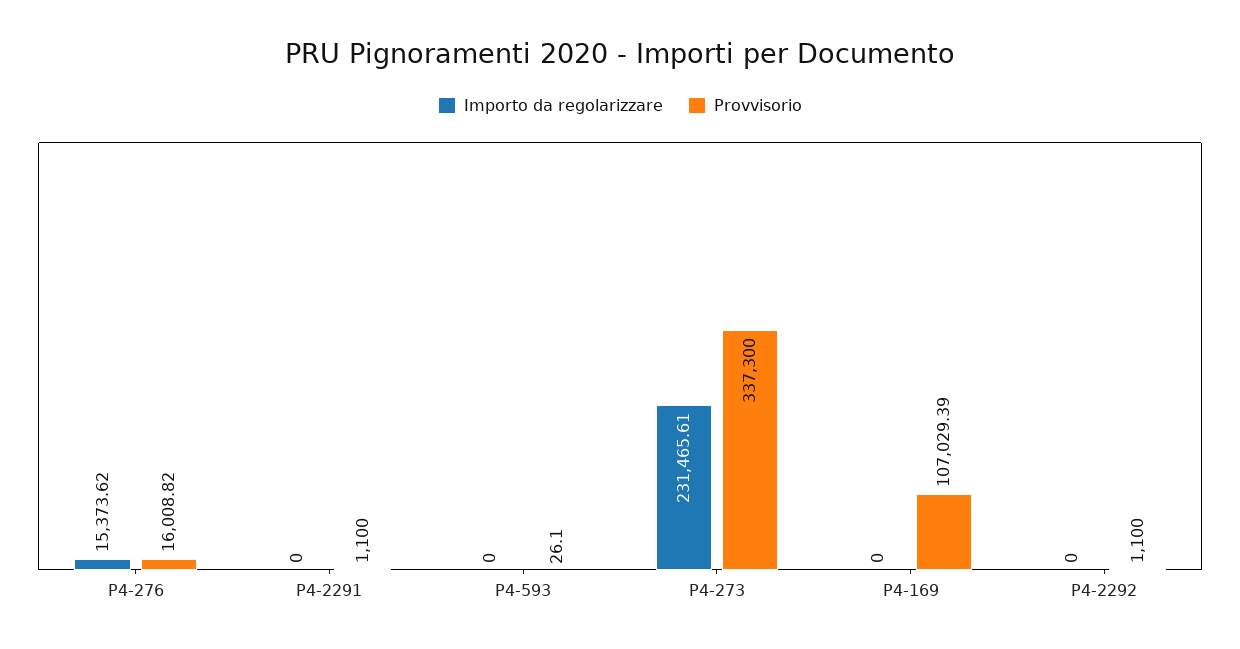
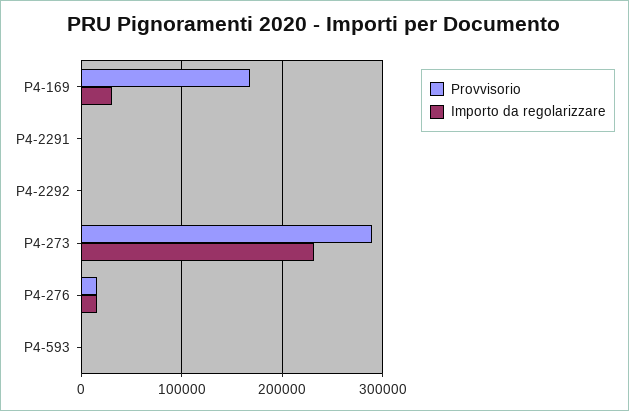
  {
    "Importo da regolarizzare": {
      "P4-276": 15373.62,
      "P4-2291": 0,
      "P4-593": 0,
      "P4-273": 231465.61,
-     "P4-169": 0,
+     "P4-169": 30000,
      "P4-2292": 0
    },
    "Provvisorio": {
      "P4-276": 16008.82,
      "P4-2291": 1100,
      "P4-593": 26.1,
-     "P4-273": 337300,
+     "P4-273": 290000,
-     "P4-169": 107029.39,
+     "P4-169": 170000,
      "P4-2292": 1100
    }
  }

